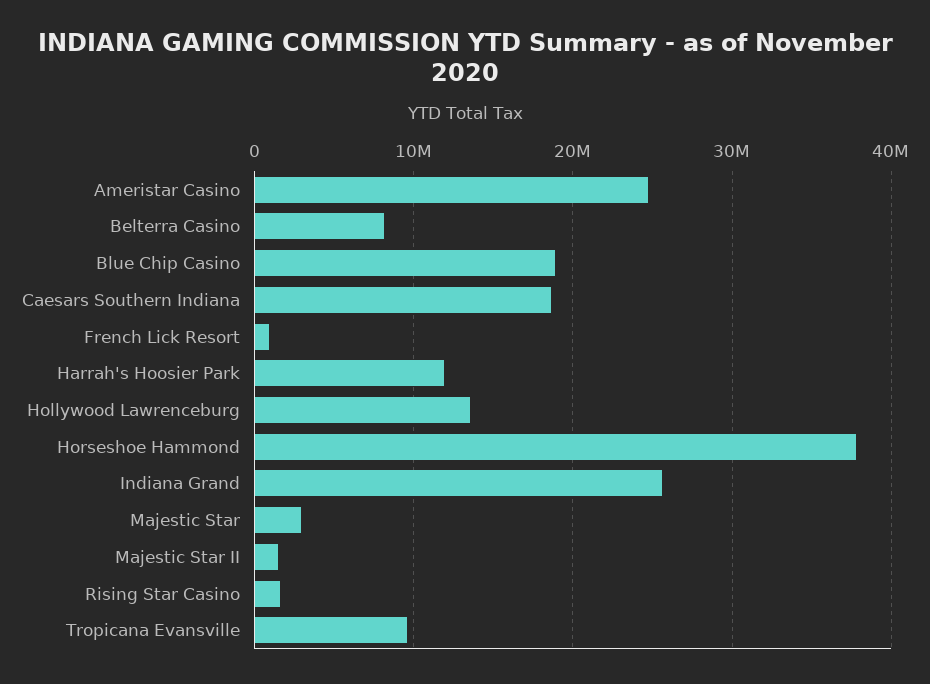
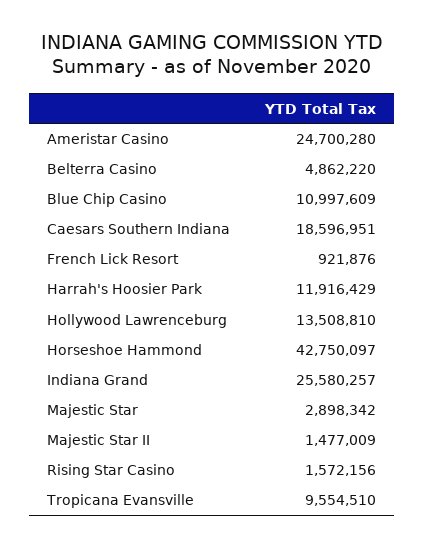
  {
    "Ameristar Casino": 24700280,
-   "Belterra Casino": 8000000,
+   "Belterra Casino": 4862220,
-   "Blue Chip Casino": 19000000,
+   "Blue Chip Casino": 10997609,
    "Caesars Southern Indiana": 18596951,
    "French Lick Resort": 921876,
    "Harrah's Hoosier Park": 11916429,
    "Hollywood Lawrenceburg": 13508810,
-   "Horseshoe Hammond": 38000000,
+   "Horseshoe Hammond": 42750097,
    "Indiana Grand": 25580257,
    "Majestic Star": 2898342,
    "Majestic Star II": 1477009,
    "Rising Star Casino": 1572156,
    "Tropicana Evansville": 9554510
  }

